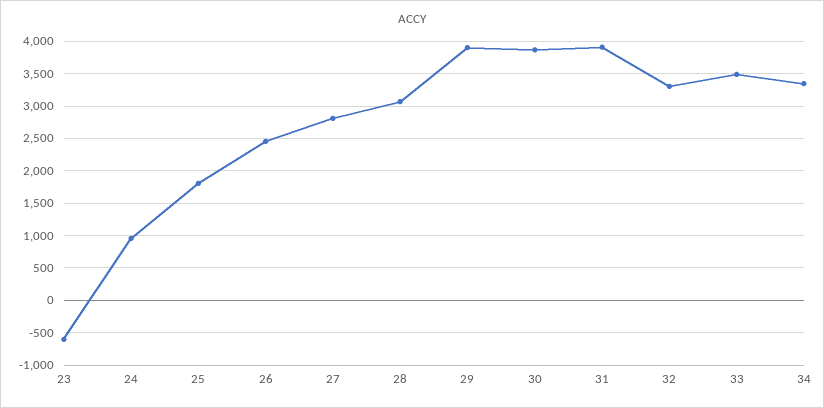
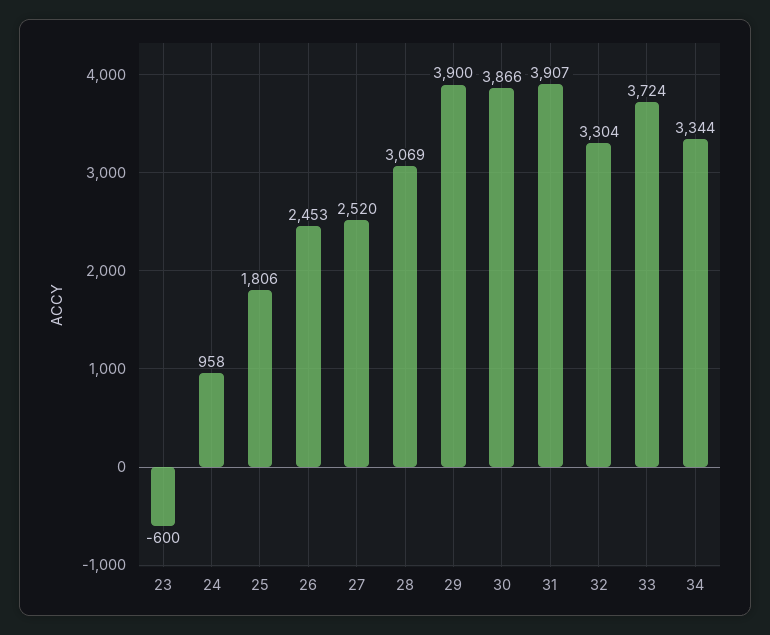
  {
    "23": -600,
    "24": 958,
    "25": 1806,
    "26": 2453,
-   "27": 2800,
+   "27": 2520,
    "28": 3069,
    "29": 3900,
    "30": 3866,
    "31": 3907,
    "32": 3304,
-   "33": 3500,
+   "33": 3724,
    "34": 3344
  }

